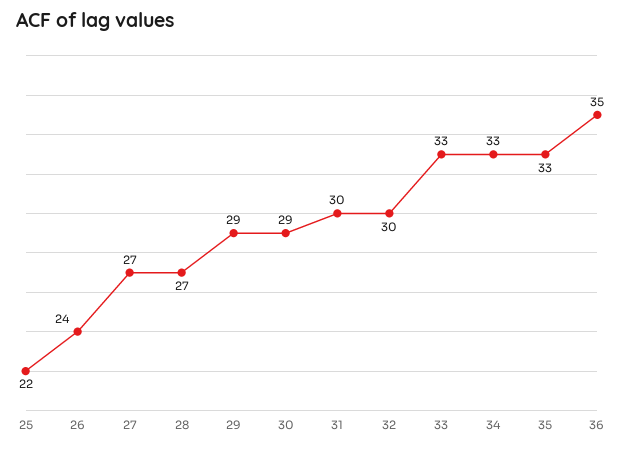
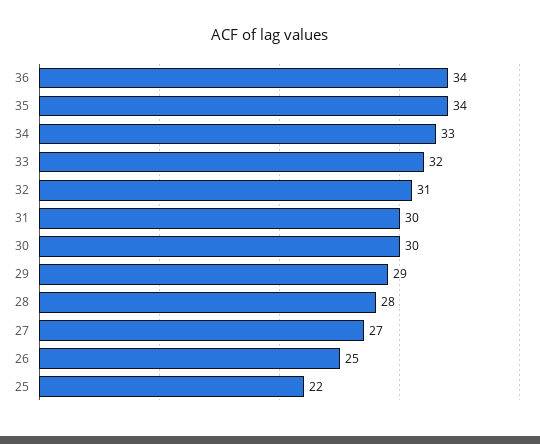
  {
    "25": 22,
-   "26": 24,
+   "26": 25,
    "27": 27,
-   "28": 27,
+   "28": 28,
    "29": 29,
-   "30": 29,
+   "30": 30,
    "31": 30,
-   "32": 30,
+   "32": 31,
-   "33": 33,
+   "33": 32,
    "34": 33,
-   "35": 33,
+   "35": 34,
-   "36": 35
+   "36": 34
  }

